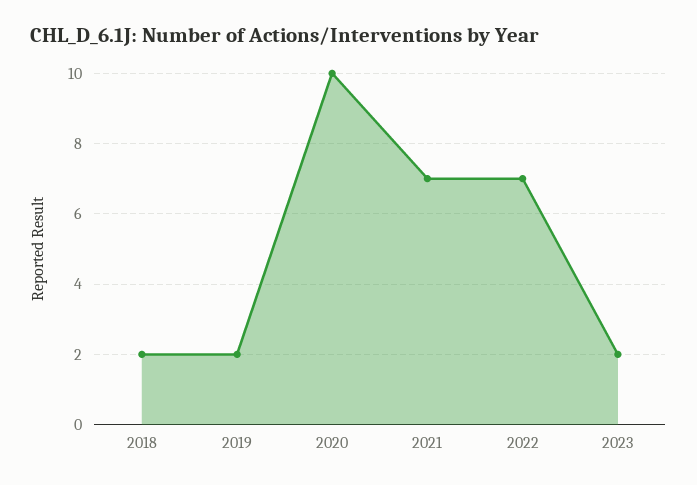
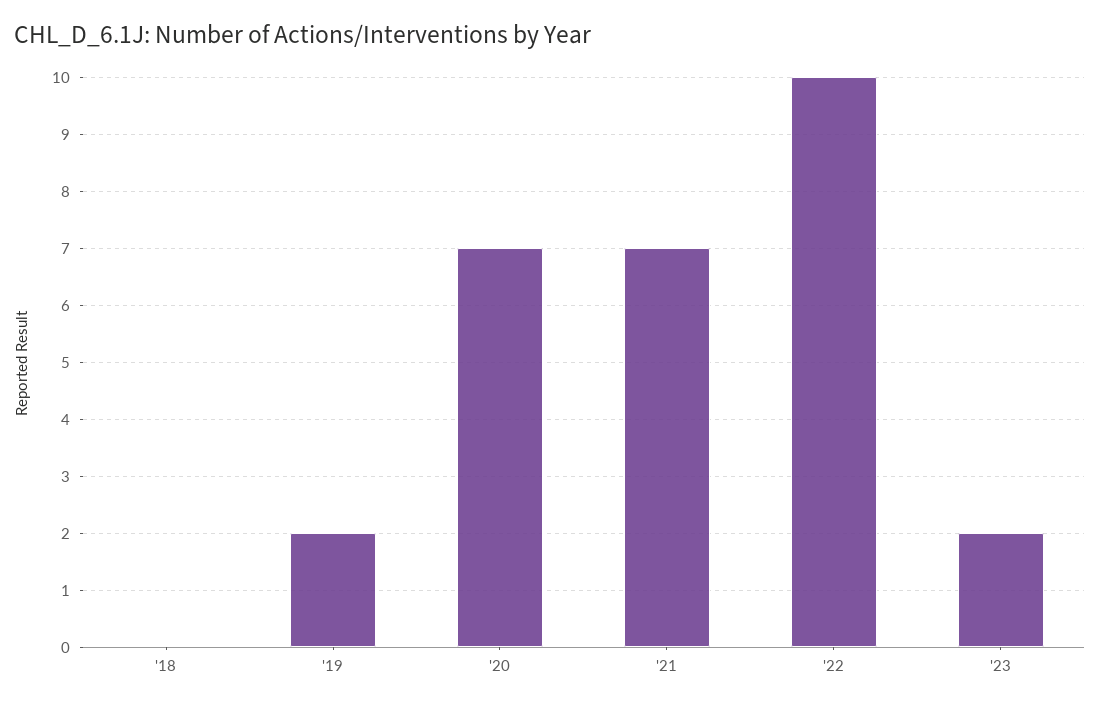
  {
-   "2018": 2,
+   "2018": 0,
    "2019": 2,
-   "2020": 10,
+   "2020": 7,
    "2021": 7,
-   "2022": 7,
+   "2022": 10,
    "2023": 2
  }

